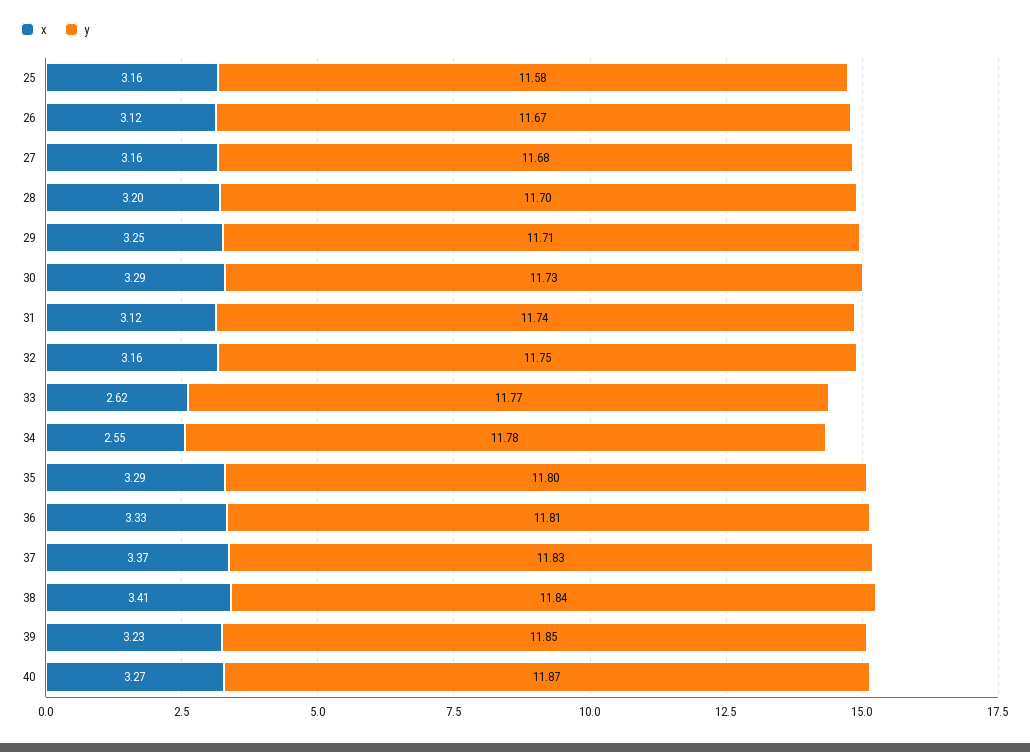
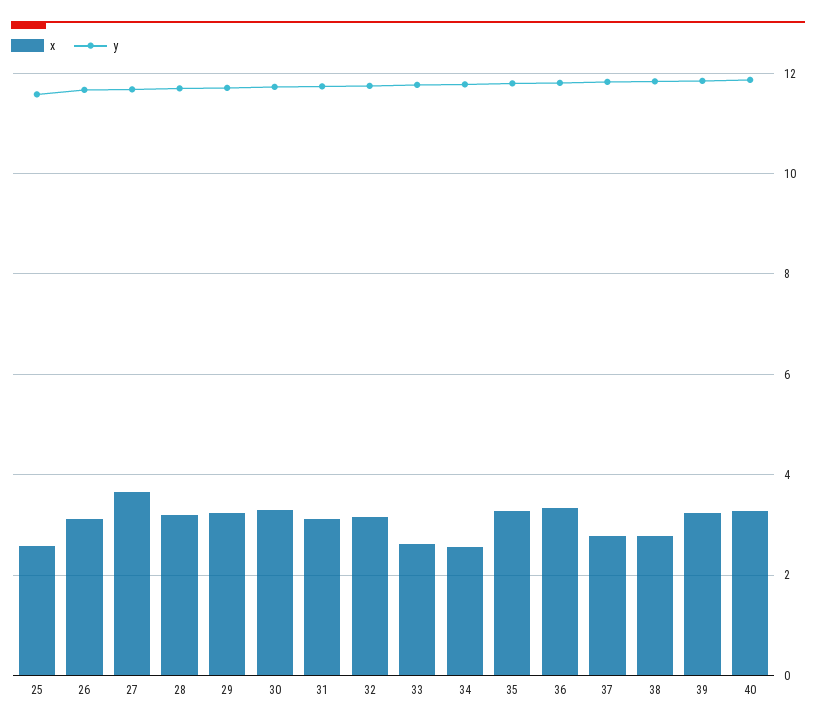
  {
    "x": {
-     "25": 3.16,
+     "25": 2.6,
      "26": 3.12,
-     "27": 3.16,
+     "27": 3.6,
      "28": 3.2,
      "29": 3.25,
      "30": 3.29,
      "31": 3.12,
      "32": 3.16,
      "33": 2.62,
      "34": 2.55,
      "35": 3.29,
      "36": 3.33,
-     "37": 3.37,
+     "37": 2.8,
-     "38": 3.41,
+     "38": 2.8,
      "39": 3.23,
      "40": 3.27
    },
    "y": {
      "25": 11.58,
      "26": 11.67,
      "27": 11.68,
      "28": 11.7,
      "29": 11.71,
      "30": 11.73,
      "31": 11.74,
      "32": 11.75,
      "33": 11.77,
      "34": 11.78,
      "35": 11.8,
      "36": 11.81,
      "37": 11.83,
      "38": 11.84,
      "39": 11.85,
      "40": 11.87
    }
  }

